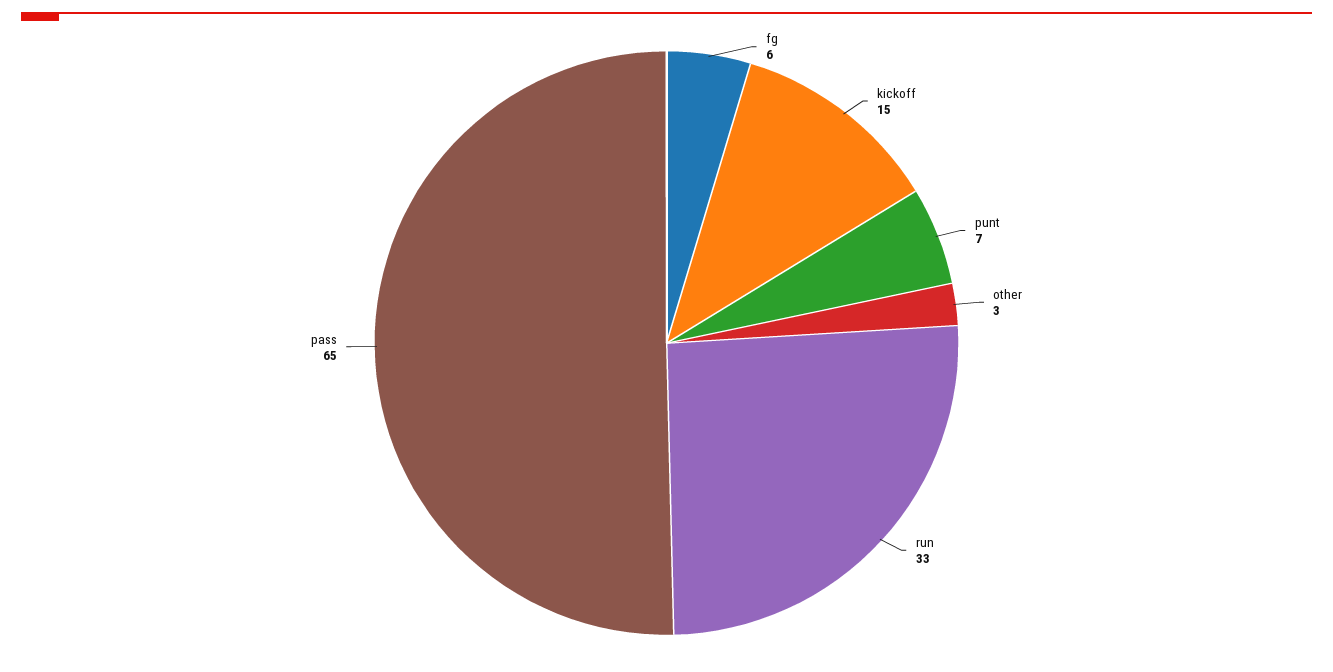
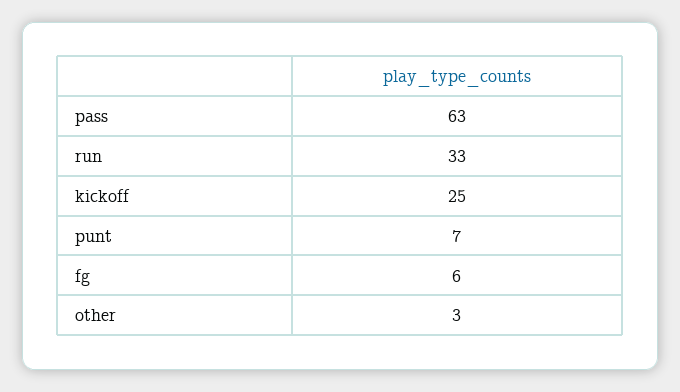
  {
    "fg": 6,
-   "kickoff": 15,
+   "kickoff": 25,
    "punt": 7,
    "other": 3,
    "run": 33,
-   "pass": 65
+   "pass": 63
  }

